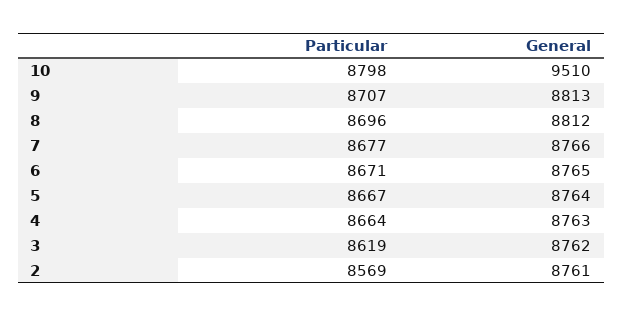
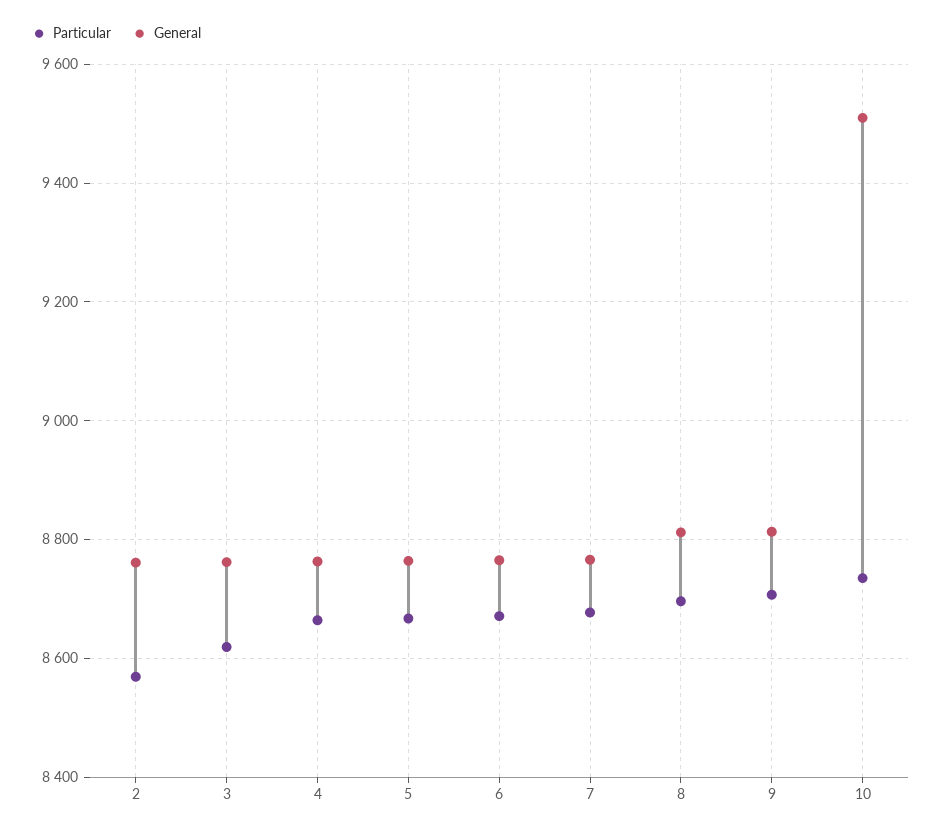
  {
    "Particular": {
-     "10": 8798,
+     "10": 8740,
      "9": 8707,
      "8": 8696,
      "7": 8677,
      "6": 8671,
      "5": 8667,
      "4": 8664,
      "3": 8619,
      "2": 8569
    },
    "General": {
      "10": 9510,
      "9": 8813,
      "8": 8812,
      "7": 8766,
      "6": 8765,
      "5": 8764,
      "4": 8763,
      "3": 8762,
      "2": 8761
    }
  }

